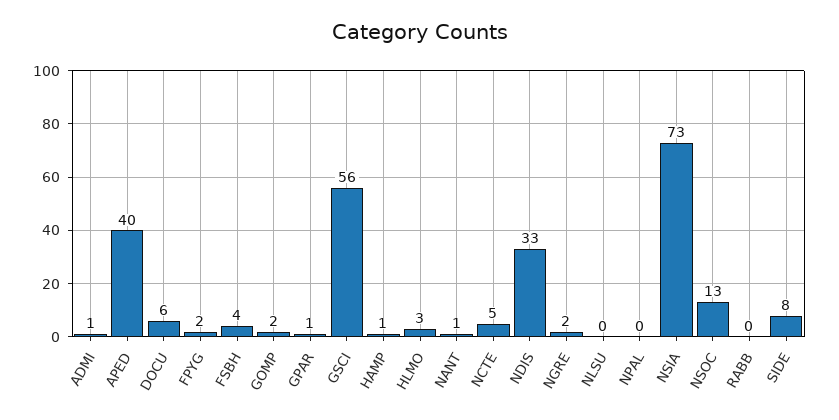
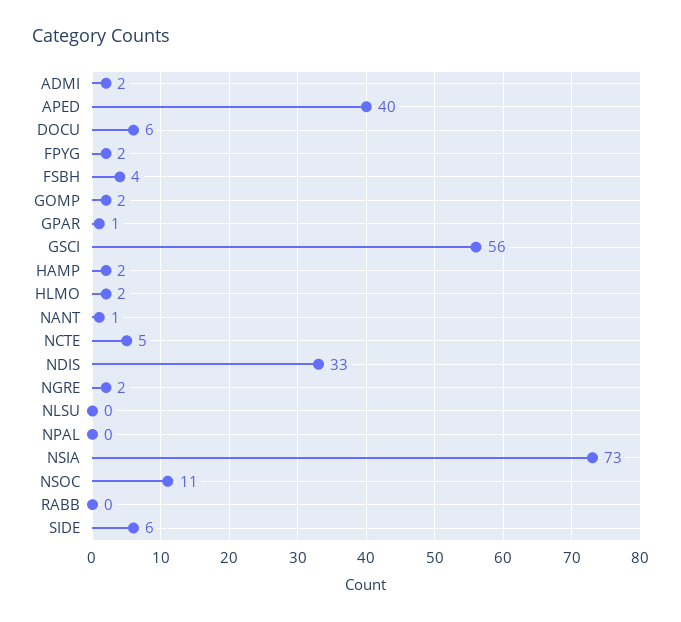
  {
-   "ADMI": 1,
+   "ADMI": 2,
    "APED": 40,
    "DOCU": 6,
    "FPYG": 2,
    "FSBH": 4,
    "GOMP": 2,
    "GPAR": 1,
    "GSCI": 56,
-   "HAMP": 1,
+   "HAMP": 2,
-   "HLMO": 3,
+   "HLMO": 2,
    "NANT": 1,
    "NCTE": 5,
    "NDIS": 33,
    "NGRE": 2,
    "NLSU": 0,
    "NPAL": 0,
    "NSIA": 73,
-   "NSOC": 13,
+   "NSOC": 11,
    "RABB": 0,
-   "SIDE": 8
+   "SIDE": 6
  }

